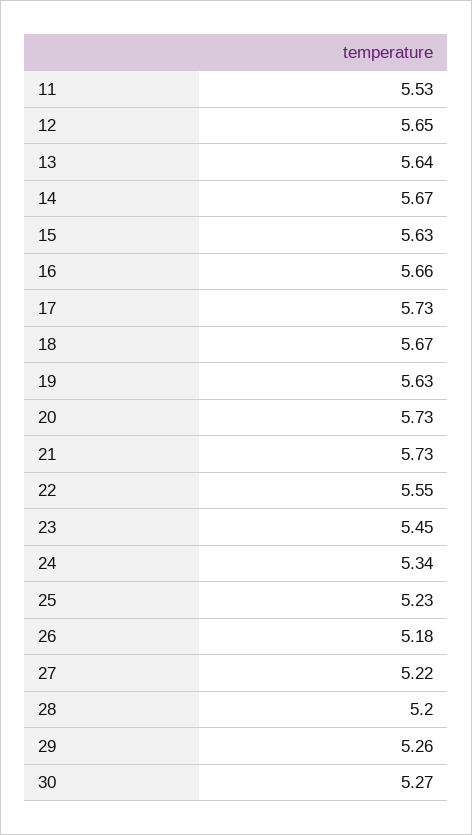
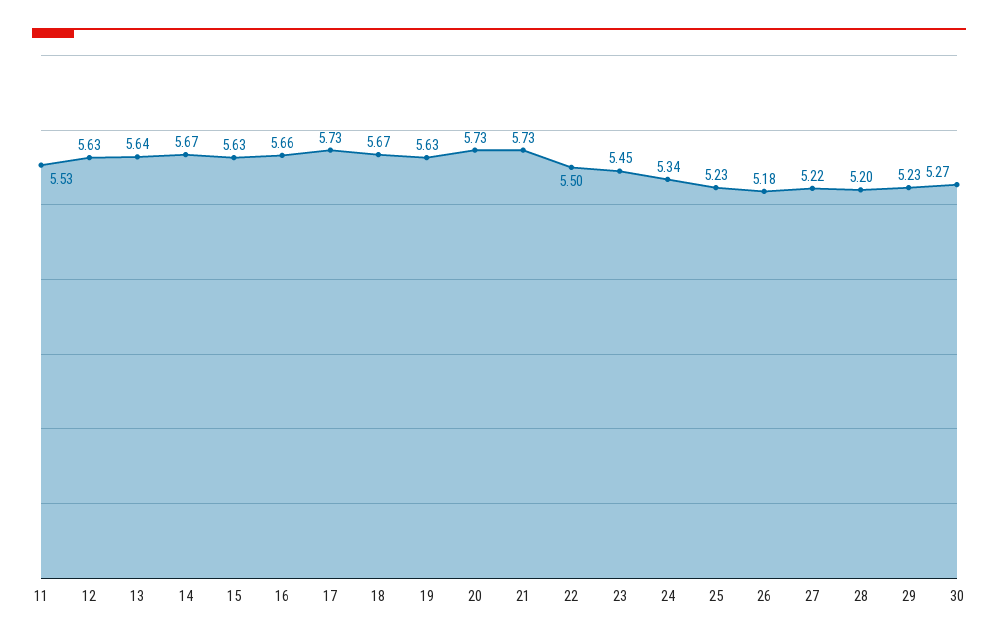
  {
    "11": 5.53,
-   "12": 5.65,
+   "12": 5.63,
    "13": 5.64,
    "14": 5.67,
    "15": 5.63,
    "16": 5.66,
    "17": 5.73,
    "18": 5.67,
    "19": 5.63,
    "20": 5.73,
    "21": 5.73,
-   "22": 5.55,
+   "22": 5.5,
    "23": 5.45,
    "24": 5.34,
    "25": 5.23,
    "26": 5.18,
    "27": 5.22,
    "28": 5.2,
-   "29": 5.26,
+   "29": 5.23,
    "30": 5.27
  }

